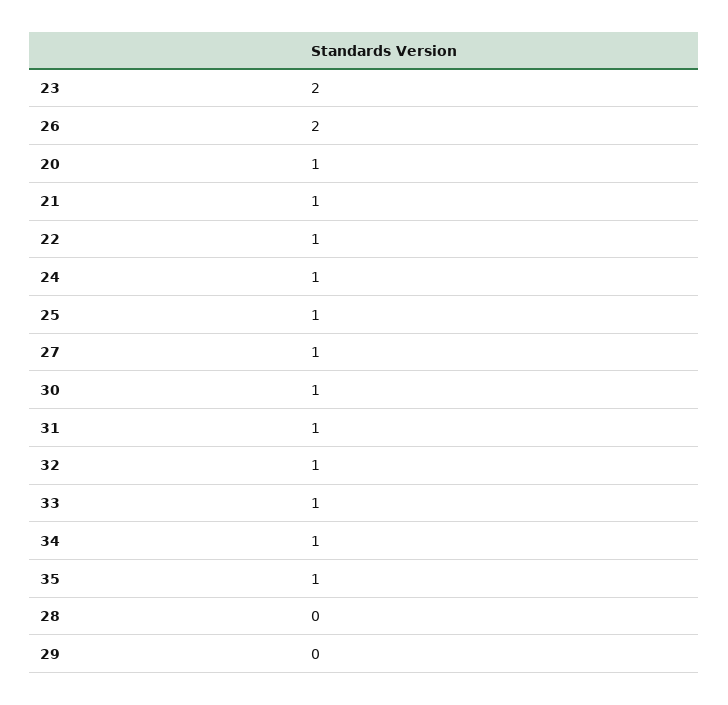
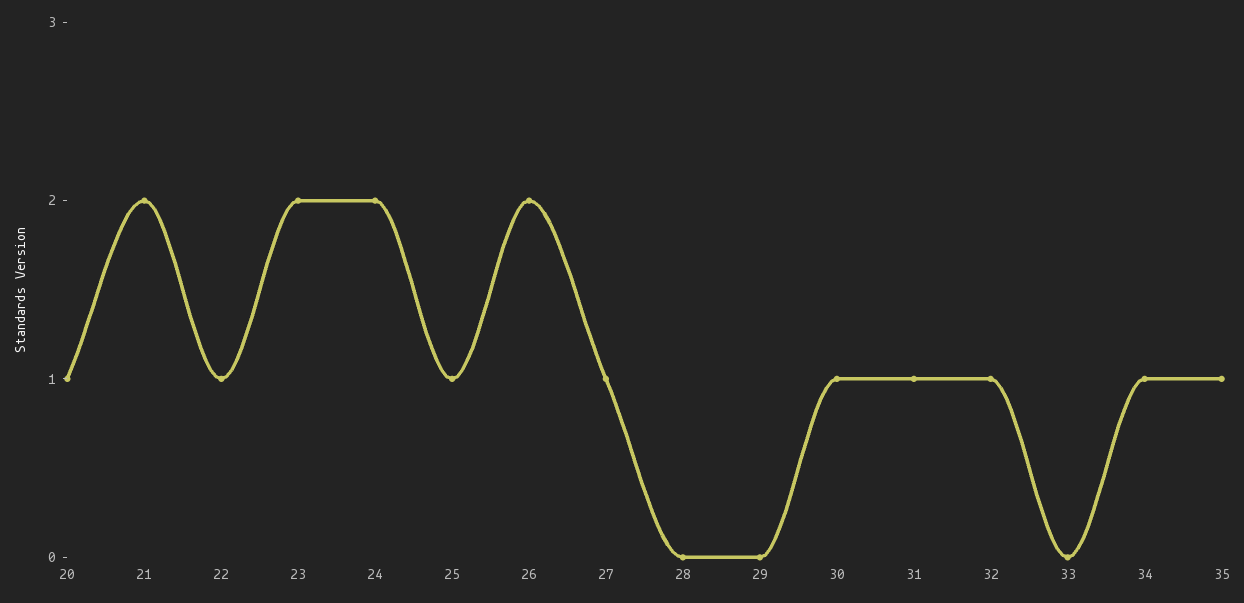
  {
    "23": 2,
    "26": 2,
    "20": 1,
-   "21": 1,
+   "21": 2,
    "22": 1,
-   "24": 1,
+   "24": 2,
    "25": 1,
    "27": 1,
    "30": 1,
    "31": 1,
    "32": 1,
-   "33": 1,
+   "33": 0,
    "34": 1,
    "35": 1,
    "28": 0,
    "29": 0
  }

